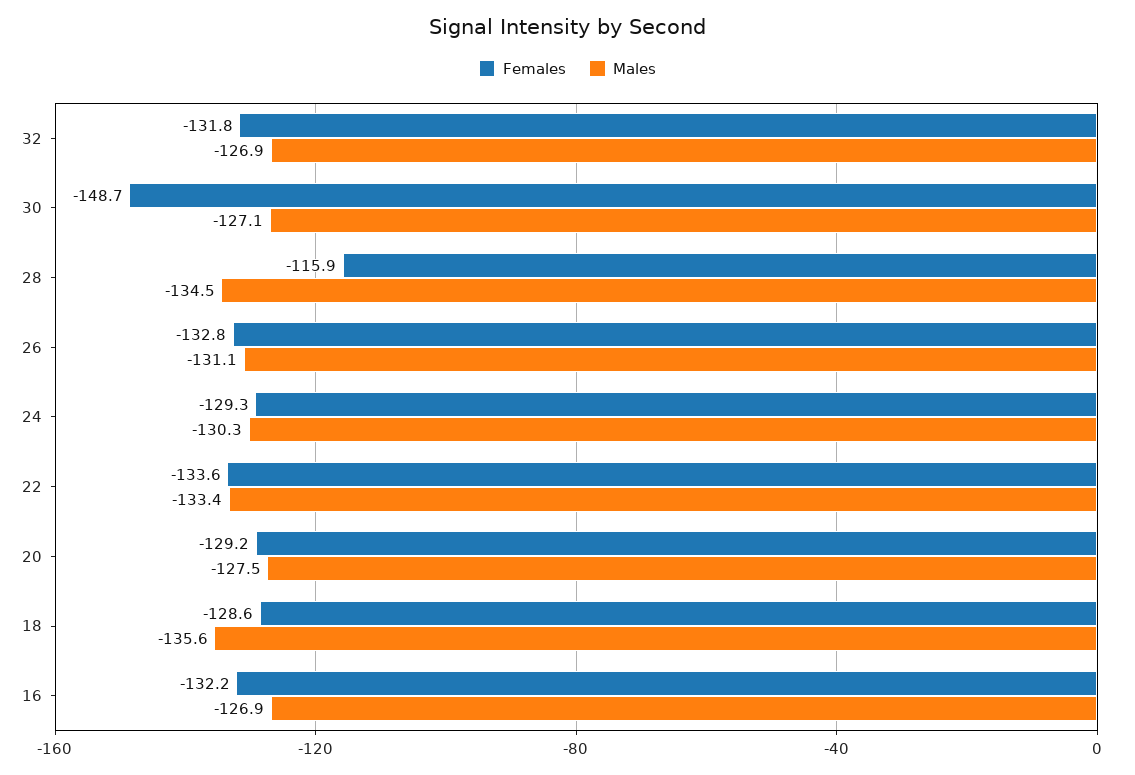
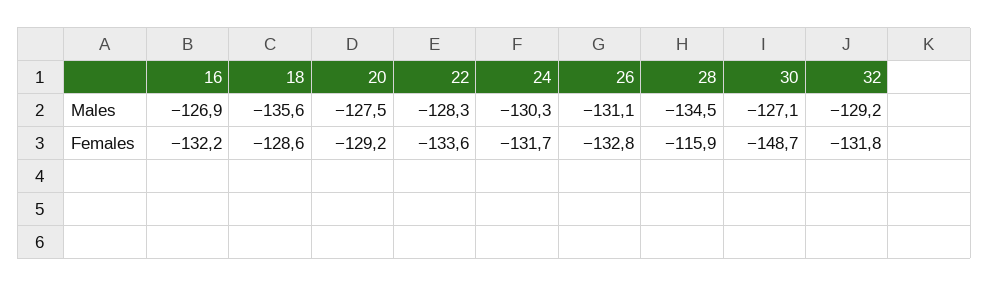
  {
    "Females": {
      "32": -131.8,
      "30": -148.7,
      "28": -115.9,
      "26": -132.8,
-     "24": -129.3,
+     "24": -131.7,
      "22": -133.6,
      "20": -129.2,
      "18": -128.6,
      "16": -132.2
    },
    "Males": {
-     "32": -126.9,
+     "32": -129.2,
      "30": -127.1,
      "28": -134.5,
      "26": -131.1,
      "24": -130.3,
-     "22": -133.4,
+     "22": -128.3,
      "20": -127.5,
      "18": -135.6,
      "16": -126.9
    }
  }

